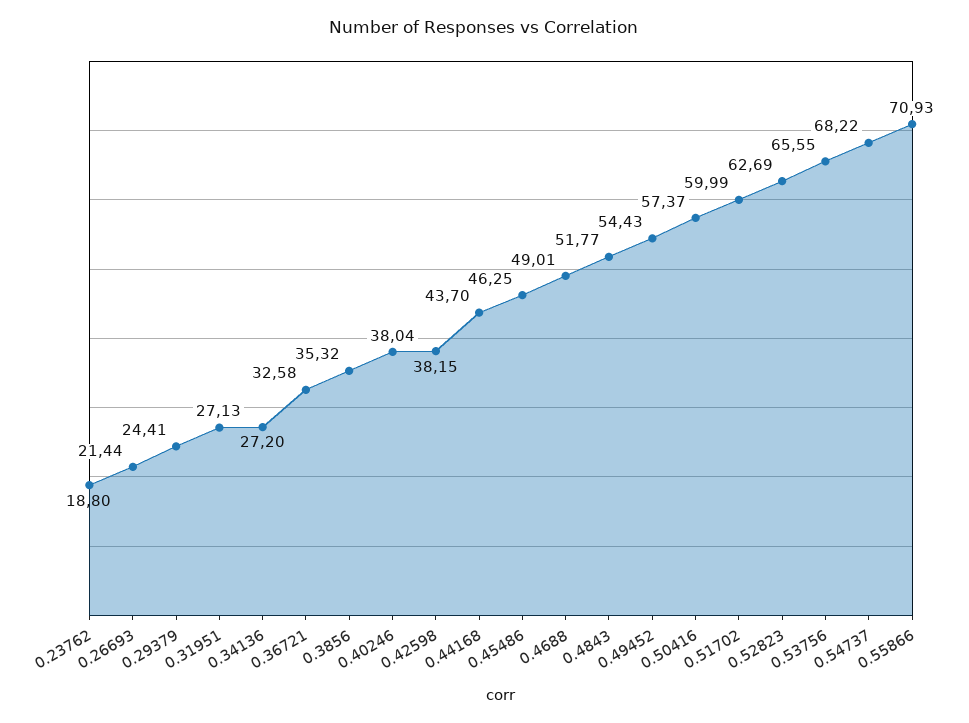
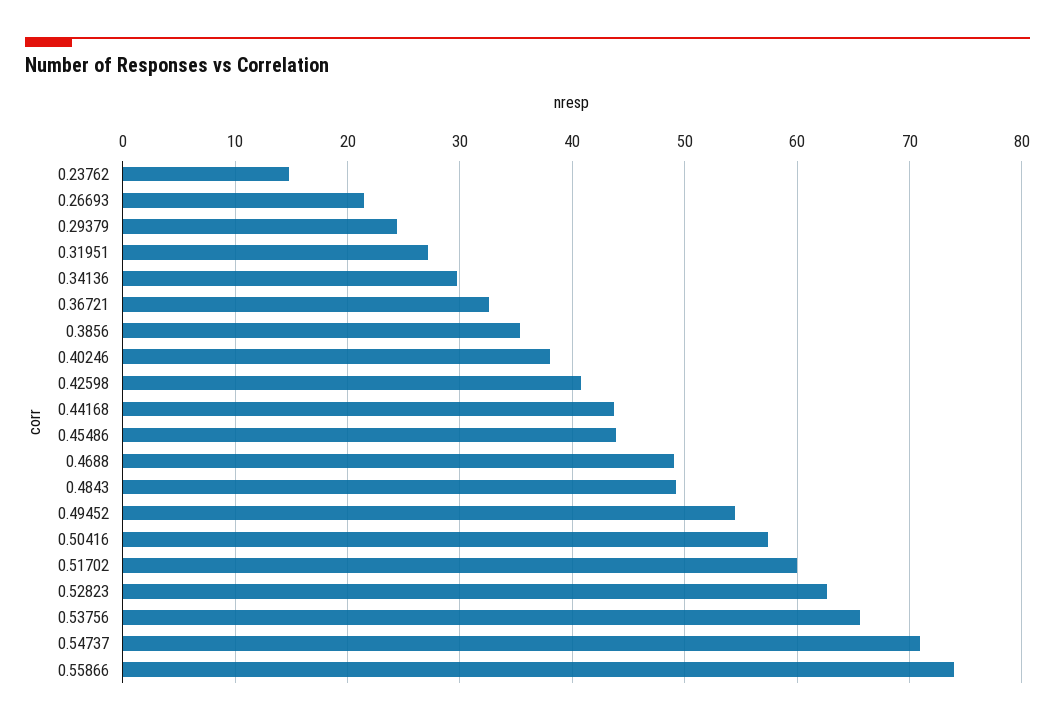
  {
-   "0.23762": 18.8,
+   "0.23762": 15,
    "0.26693": 21.44,
    "0.29379": 24.41,
    "0.31951": 27.13,
-   "0.34136": 27.2,
+   "0.34136": 30,
    "0.36721": 32.58,
    "0.3856": 35.32,
    "0.40246": 38.04,
-   "0.42598": 38.15,
+   "0.42598": 41,
    "0.44168": 43.7,
-   "0.45486": 46.25,
+   "0.45486": 44,
    "0.4688": 49.01,
-   "0.4843": 51.77,
+   "0.4843": 49,
    "0.49452": 54.43,
    "0.50416": 57.37,
    "0.51702": 59.99,
    "0.52823": 62.69,
    "0.53756": 65.55,
-   "0.54737": 68.22,
+   "0.54737": 71,
-   "0.55866": 70.93
+   "0.55866": 74
  }

